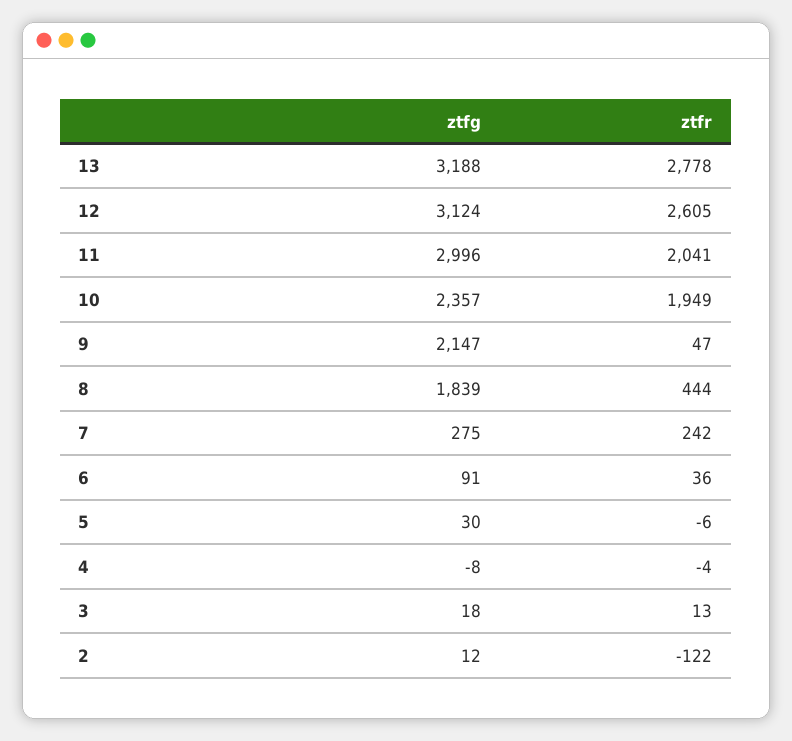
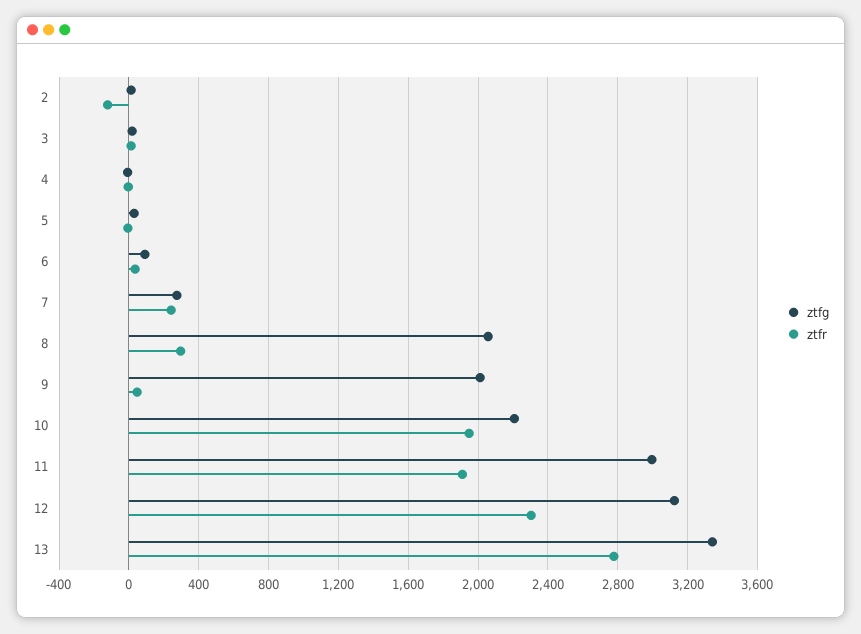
  {
    "ztfg": {
-     "13": 3188,
+     "13": 3350,
      "12": 3124,
      "11": 2996,
-     "10": 2357,
+     "10": 2200,
-     "9": 2147,
+     "9": 2000,
-     "8": 1839,
+     "8": 2050,
      "7": 275,
      "6": 91,
      "5": 30,
      "4": -8,
      "3": 18,
      "2": 12
    },
    "ztfr": {
      "13": 2778,
-     "12": 2605,
+     "12": 2300,
-     "11": 2041,
+     "11": 1900,
      "10": 1949,
      "9": 47,
-     "8": 444,
+     "8": 300,
      "7": 242,
      "6": 36,
      "5": -6,
      "4": -4,
      "3": 13,
      "2": -122
    }
  }

